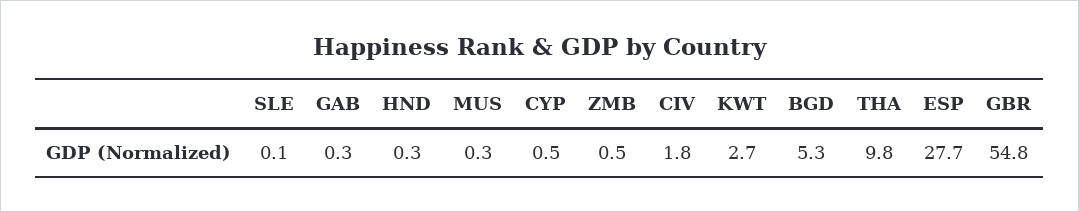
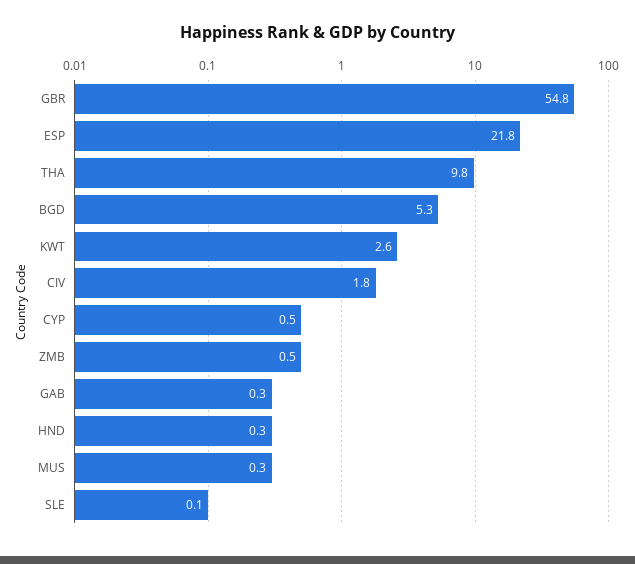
  {
    "SLE": 0.1,
    "GAB": 0.3,
    "HND": 0.3,
    "MUS": 0.3,
    "CYP": 0.5,
    "ZMB": 0.5,
    "CIV": 1.8,
-   "KWT": 2.7,
+   "KWT": 2.6,
    "BGD": 5.3,
    "THA": 9.8,
-   "ESP": 27.7,
+   "ESP": 21.8,
    "GBR": 54.8
  }

